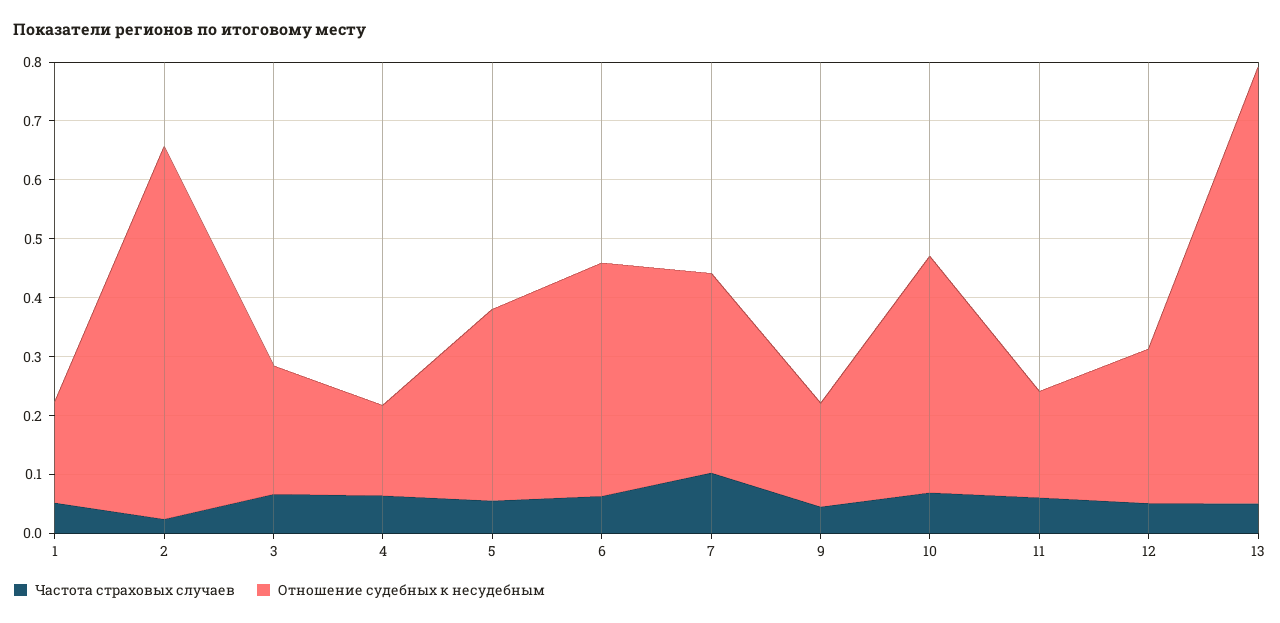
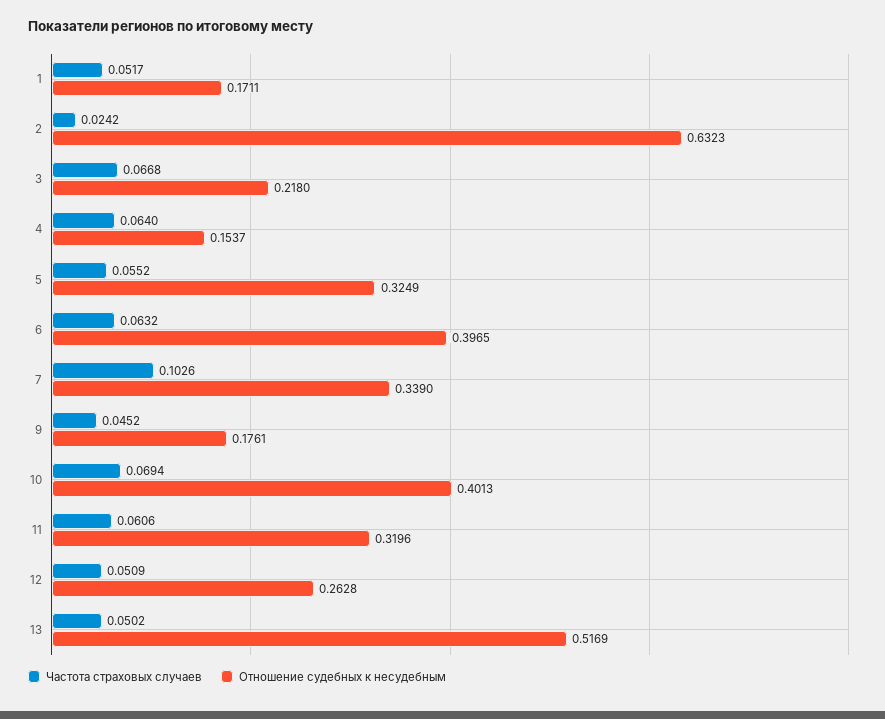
  {
    "Частота страховых случаев": {
      "1": 0.0517,
      "2": 0.0242,
      "3": 0.0668,
      "4": 0.064,
      "5": 0.0552,
      "6": 0.0632,
      "7": 0.1026,
      "9": 0.0452,
      "10": 0.0694,
      "11": 0.0606,
      "12": 0.0509,
      "13": 0.0502
    },
    "Отношение судебных к несудебным": {
      "1": 0.1711,
      "2": 0.6323,
      "3": 0.218,
      "4": 0.1537,
      "5": 0.3249,
      "6": 0.3965,
      "7": 0.339,
      "9": 0.1761,
      "10": 0.4013,
-     "11": 0.18,
+     "11": 0.3196,
      "12": 0.2628,
-     "13": 0.74
+     "13": 0.5169
    }
  }

